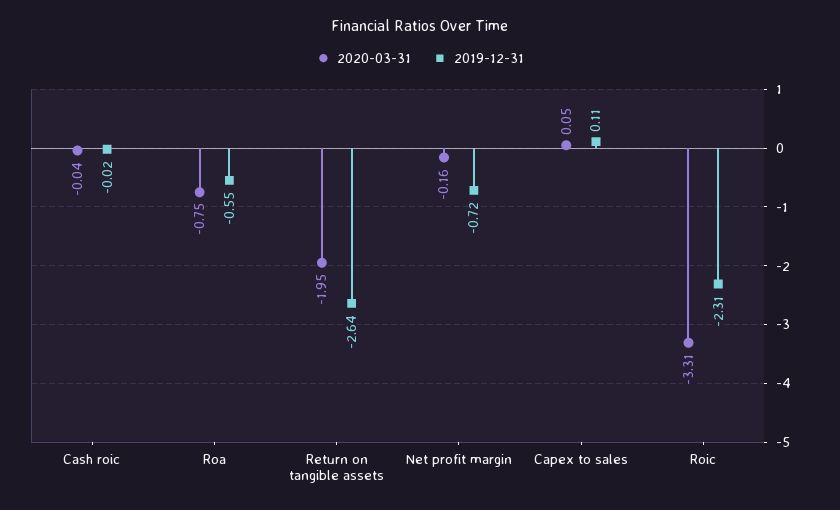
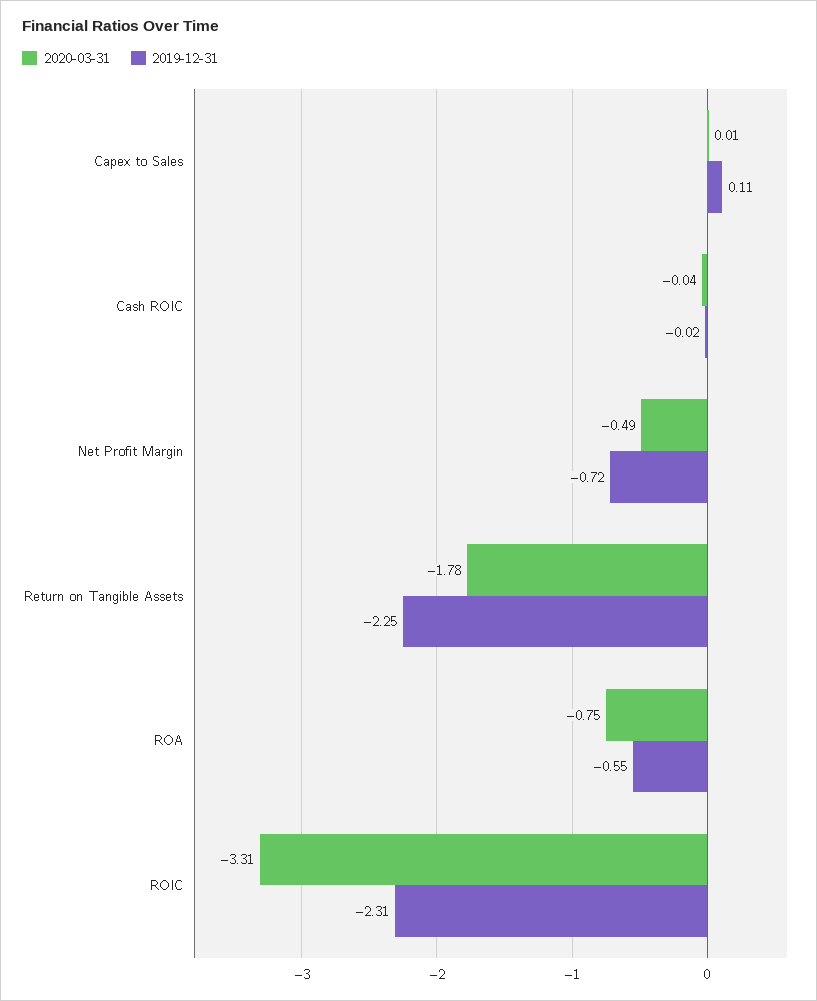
  {
    "2020-03-31": {
      "Cash roic": -0.04,
      "Roa": -0.75,
-     "Return on tangible assets": -1.95,
+     "Return on tangible assets": -1.78,
-     "Net profit margin": -0.16,
+     "Net profit margin": -0.49,
-     "Capex to sales": 0.05,
+     "Capex to sales": 0.01,
      "Roic": -3.31
    },
    "2019-12-31": {
      "Cash roic": -0.02,
      "Roa": -0.55,
-     "Return on tangible assets": -2.64,
+     "Return on tangible assets": -2.25,
      "Net profit margin": -0.72,
      "Capex to sales": 0.11,
      "Roic": -2.31
    }
  }

